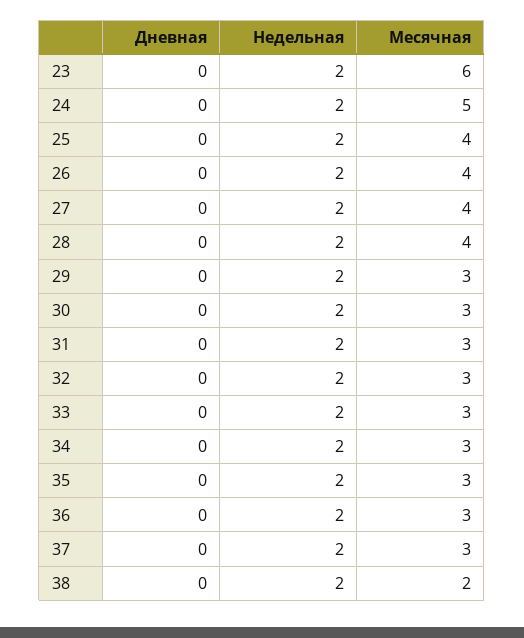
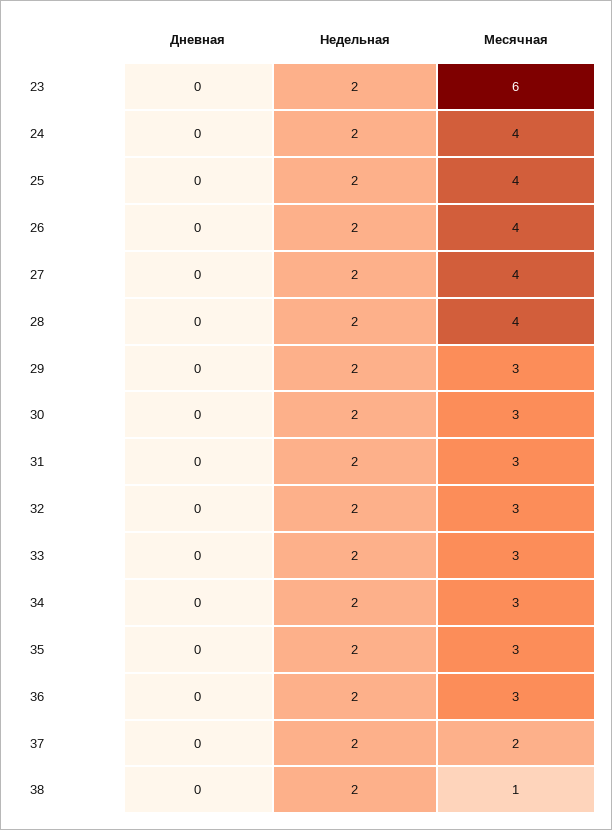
  {
    "Дневная": {
      "23": 0,
      "24": 0,
      "25": 0,
      "26": 0,
      "27": 0,
      "28": 0,
      "29": 0,
      "30": 0,
      "31": 0,
      "32": 0,
      "33": 0,
      "34": 0,
      "35": 0,
      "36": 0,
      "37": 0,
      "38": 0
    },
    "Недельная": {
      "23": 2,
      "24": 2,
      "25": 2,
      "26": 2,
      "27": 2,
      "28": 2,
      "29": 2,
      "30": 2,
      "31": 2,
      "32": 2,
      "33": 2,
      "34": 2,
      "35": 2,
      "36": 2,
      "37": 2,
      "38": 2
    },
    "Месячная": {
      "23": 6,
-     "24": 5,
+     "24": 4,
      "25": 4,
      "26": 4,
      "27": 4,
      "28": 4,
      "29": 3,
      "30": 3,
      "31": 3,
      "32": 3,
      "33": 3,
      "34": 3,
      "35": 3,
      "36": 3,
-     "37": 3,
+     "37": 2,
-     "38": 2
+     "38": 1
    }
  }

